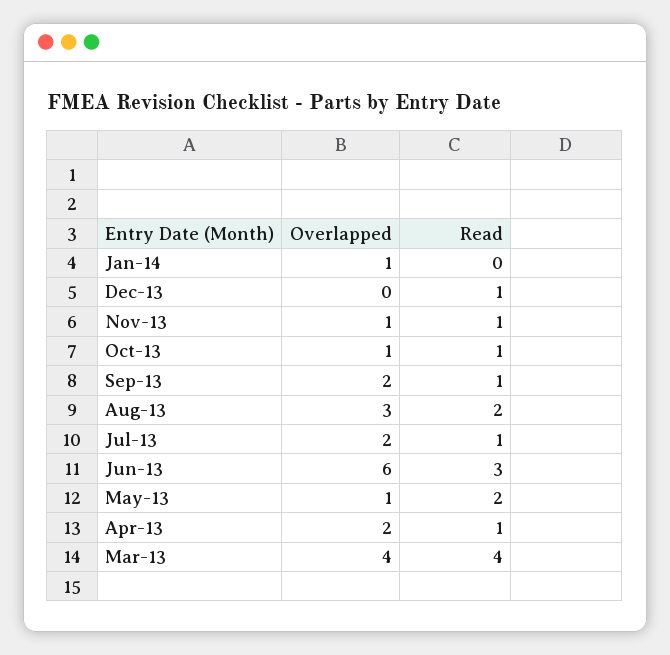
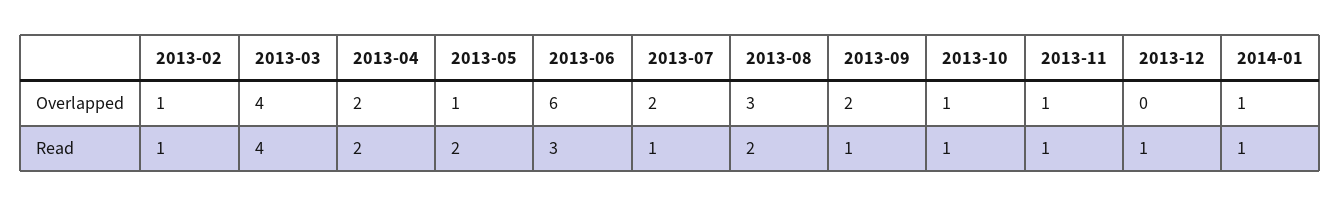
  {
    "Overlapped": {
      "Jan-14": 1,
      "Dec-13": 0,
      "Nov-13": 1,
      "Oct-13": 1,
      "Sep-13": 2,
      "Aug-13": 3,
      "Jul-13": 2,
      "Jun-13": 6,
      "May-13": 1,
      "Apr-13": 2,
-     "Mar-13": 4
+     "Mar-13": 4,
+     "2013-02": 1
    },
    "Read": {
-     "Jan-14": 0,
+     "Jan-14": 1,
      "Dec-13": 1,
      "Nov-13": 1,
      "Oct-13": 1,
      "Sep-13": 1,
      "Aug-13": 2,
      "Jul-13": 1,
      "Jun-13": 3,
      "May-13": 2,
-     "Apr-13": 1,
+     "Apr-13": 2,
-     "Mar-13": 4
+     "Mar-13": 4,
+     "2013-02": 1
    }
  }

